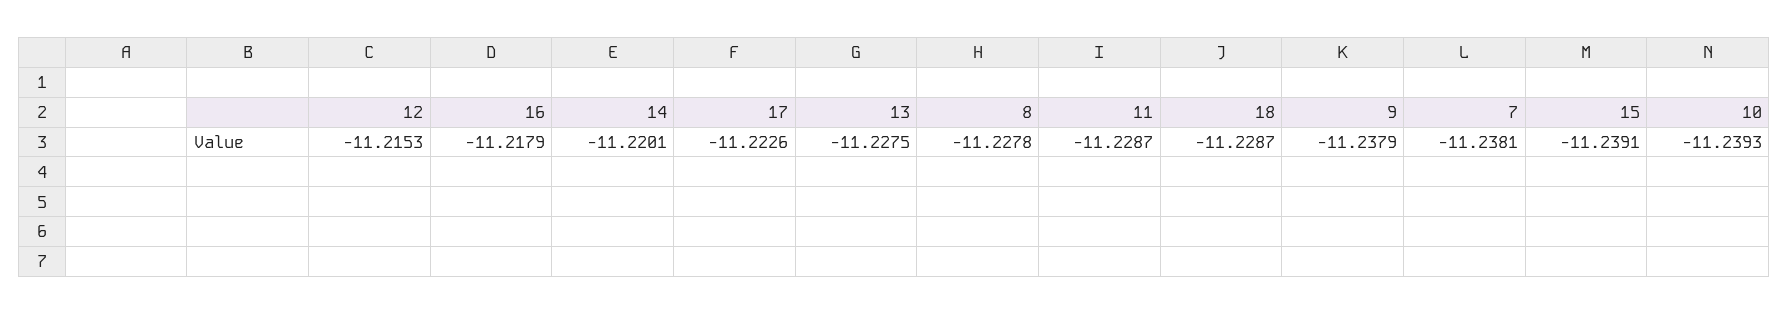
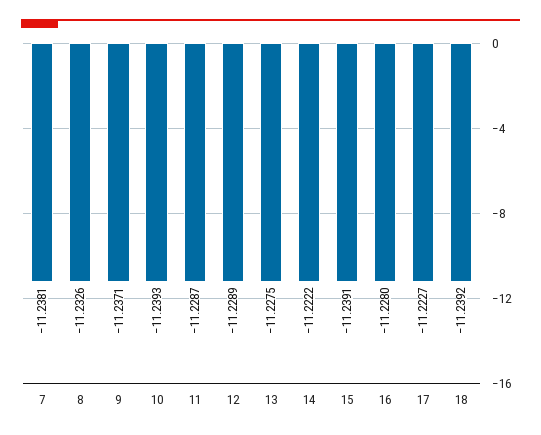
  {
-   "12": -11.2153,
+   "12": -11.2289,
-   "16": -11.2179,
+   "16": -11.228,
-   "14": -11.2201,
+   "14": -11.2222,
-   "17": -11.2226,
+   "17": -11.2227,
    "13": -11.2275,
-   "8": -11.2278,
+   "8": -11.2326,
    "11": -11.2287,
-   "18": -11.2287,
+   "18": -11.2392,
-   "9": -11.2379,
+   "9": -11.2371,
    "7": -11.2381,
    "15": -11.2391,
    "10": -11.2393
  }

